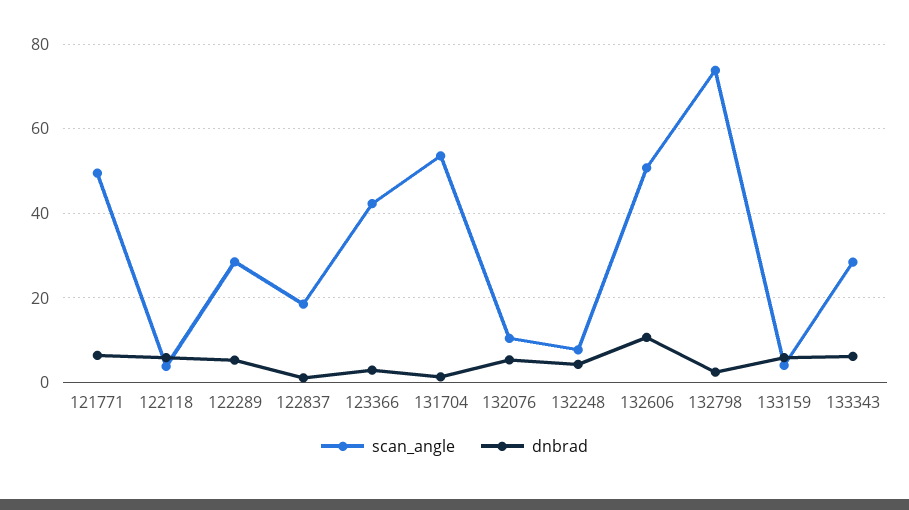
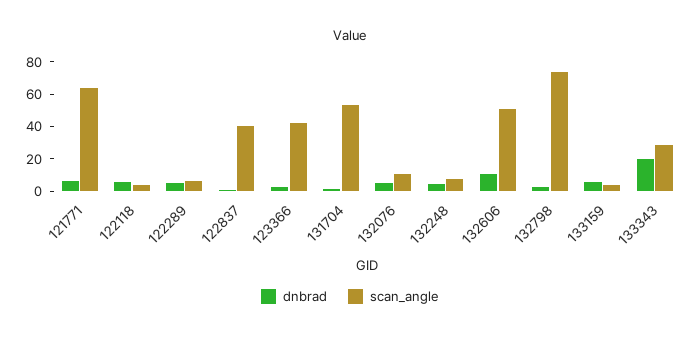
  {
    "scan_angle": {
-     "121771": 50,
+     "121771": 65,
      "122118": 4,
-     "122289": 28,
+     "122289": 5,
-     "122837": 18,
+     "122837": 40,
      "123366": 42,
      "131704": 54,
      "132076": 10,
      "132248": 8,
      "132606": 50,
      "132798": 74,
      "133159": 4,
      "133343": 28
    },
    "dnbrad": {
      "121771": 6,
      "122118": 6,
      "122289": 6,
      "122837": 2,
      "123366": 2,
      "131704": 2,
      "132076": 6,
      "132248": 4,
      "132606": 10,
      "132798": 2,
      "133159": 6,
-     "133343": 6
+     "133343": 20
    }
  }

